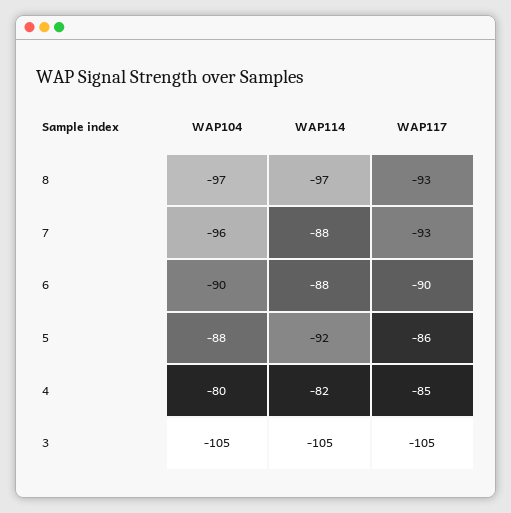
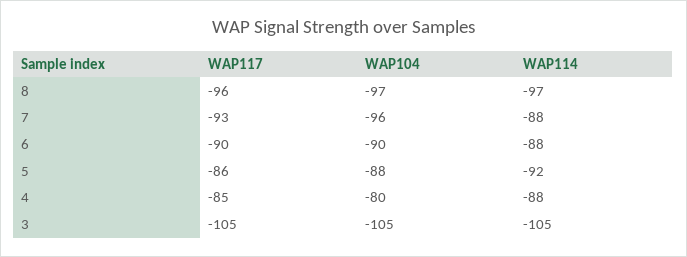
  {
    "WAP104": {
      "8": -97,
      "7": -96,
      "6": -90,
      "5": -88,
      "4": -80,
      "3": -105
    },
    "WAP114": {
      "8": -97,
      "7": -88,
      "6": -88,
      "5": -92,
-     "4": -82,
+     "4": -88,
      "3": -105
    },
    "WAP117": {
-     "8": -93,
+     "8": -96,
      "7": -93,
      "6": -90,
      "5": -86,
      "4": -85,
      "3": -105
    }
  }

